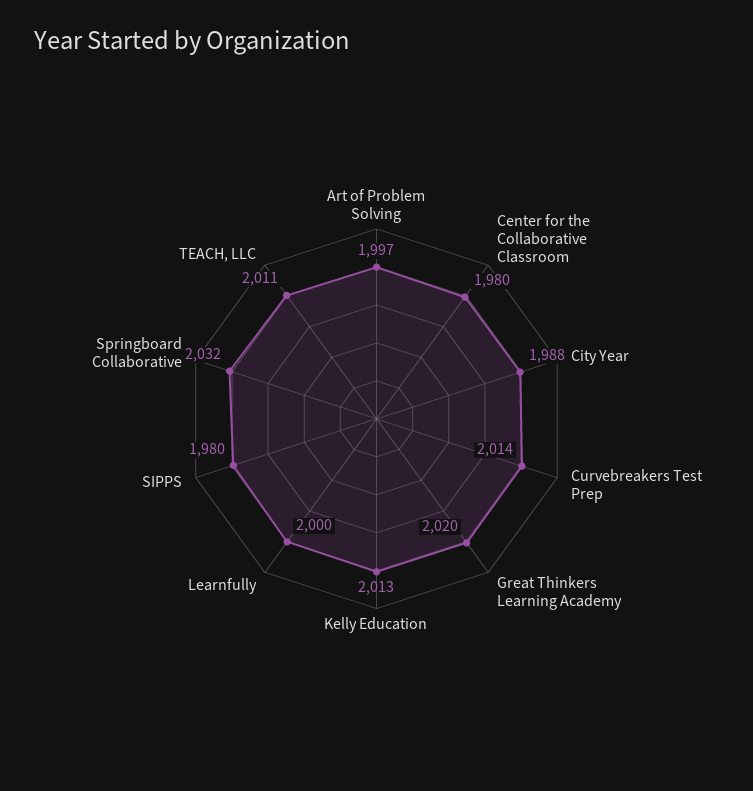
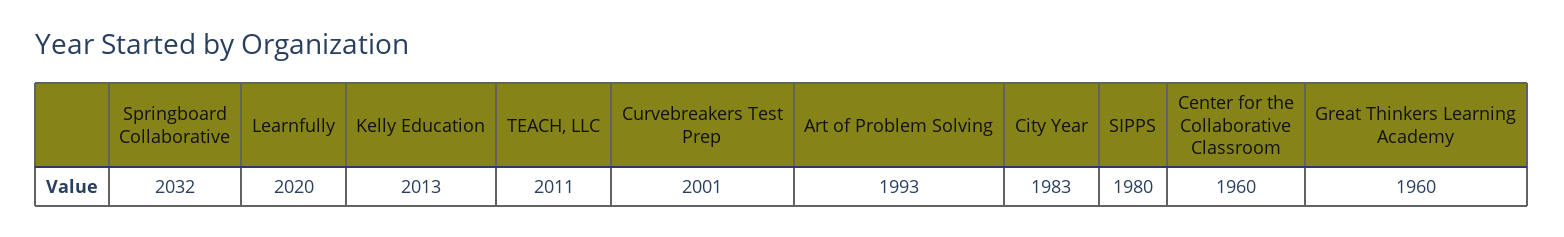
  {
-   "Art of Problem Solving": 1997,
+   "Art of Problem Solving": 1993,
-   "Center for the Collaborative Classroom": 1980,
+   "Center for the Collaborative Classroom": 1960,
-   "City Year": 1988,
+   "City Year": 1983,
-   "Curvebreakers Test Prep": 2014,
+   "Curvebreakers Test Prep": 2001,
-   "Great Thinkers Learning Academy": 2020,
+   "Great Thinkers Learning Academy": 1960,
    "Kelly Education": 2013,
-   "Learnfully": 2000,
+   "Learnfully": 2020,
    "SIPPS": 1980,
    "Springboard Collaborative": 2032,
    "TEACH, LLC": 2011
  }

